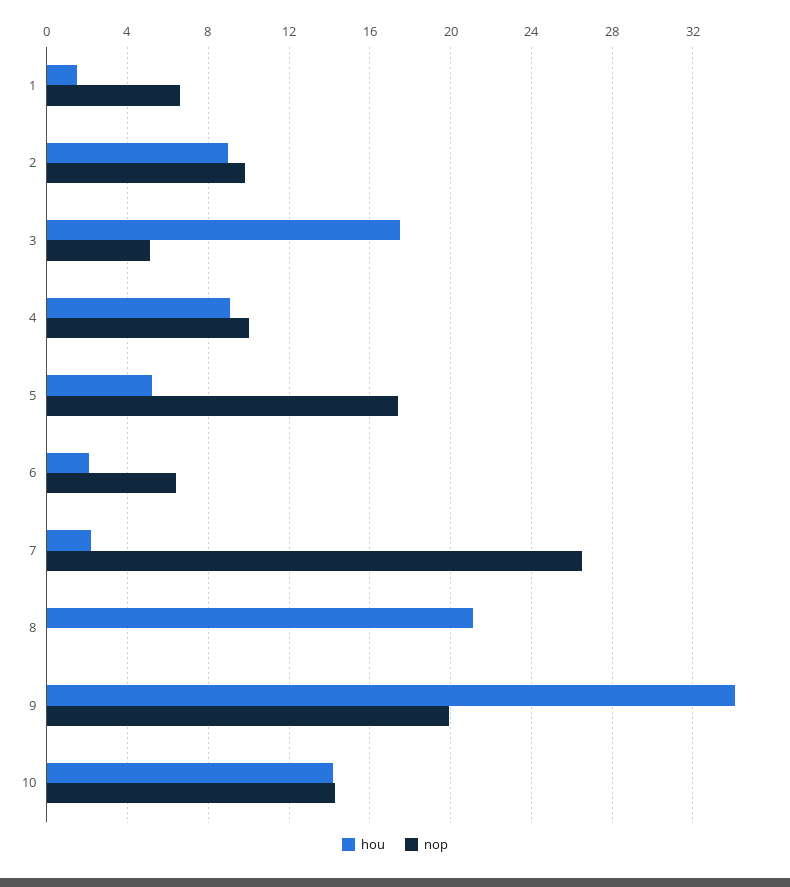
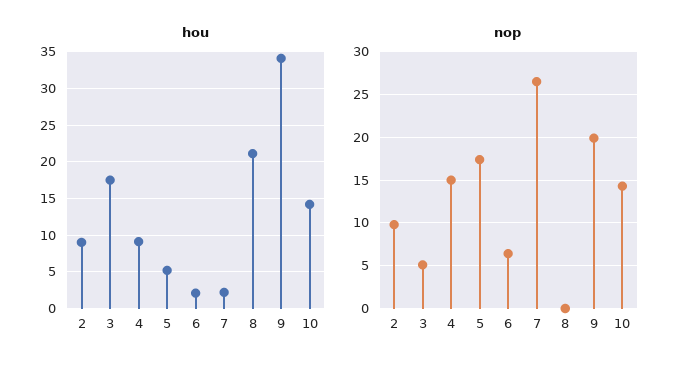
  {
    "hou": {
-     "1": 1.5,
      "2": 9,
      "3": 17.5,
      "4": 9,
      "5": 5,
      "6": 2,
      "7": 2,
      "8": 21,
      "9": 34,
      "10": 14
    },
    "nop": {
-     "1": 6.5,
      "2": 10,
      "3": 5,
-     "4": 10,
+     "4": 15,
      "5": 17.5,
      "6": 6.5,
      "7": 26.5,
      "8": 0,
      "9": 20,
      "10": 14.5
    }
  }

